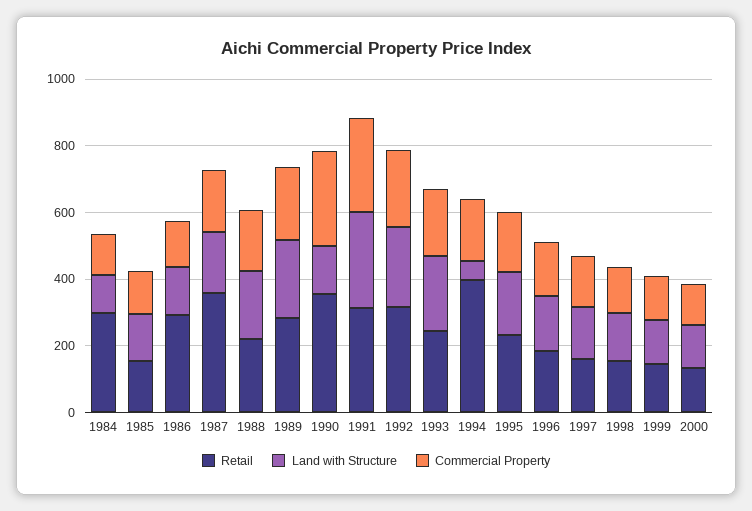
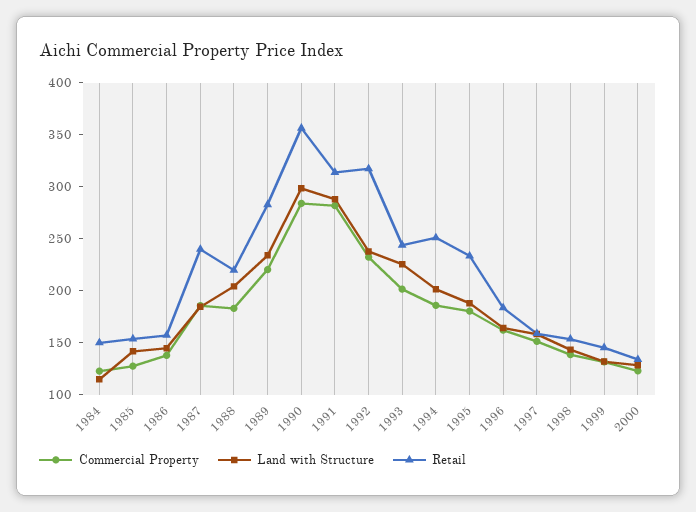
  {
    "Retail": {
-     "1984": 300,
+     "1984": 150,
      "1985": 150,
-     "1986": 300,
+     "1986": 160,
-     "1987": 350,
+     "1987": 240,
      "1988": 220,
      "1989": 280,
      "1990": 360,
      "1991": 310,
      "1992": 320,
      "1993": 240,
-     "1994": 400,
+     "1994": 250,
      "1995": 230,
      "1996": 180,
      "1997": 160,
      "1998": 150,
      "1999": 150,
      "2000": 130
    },
    "Land with Structure": {
      "1984": 110,
      "1985": 140,
      "1986": 140,
      "1987": 180,
      "1988": 200,
      "1989": 230,
-     "1990": 150,
+     "1990": 300,
      "1991": 290,
      "1992": 240,
      "1993": 230,
-     "1994": 50,
+     "1994": 200,
      "1995": 190,
      "1996": 160,
      "1997": 160,
      "1998": 140,
      "1999": 130,
      "2000": 130
    },
    "Commercial Property": {
      "1984": 120,
      "1985": 130,
      "1986": 140,
      "1987": 190,
      "1988": 180,
      "1989": 220,
      "1990": 280,
      "1991": 280,
      "1992": 230,
      "1993": 200,
      "1994": 190,
      "1995": 180,
      "1996": 160,
      "1997": 150,
      "1998": 140,
      "1999": 130,
      "2000": 120
    }
  }

